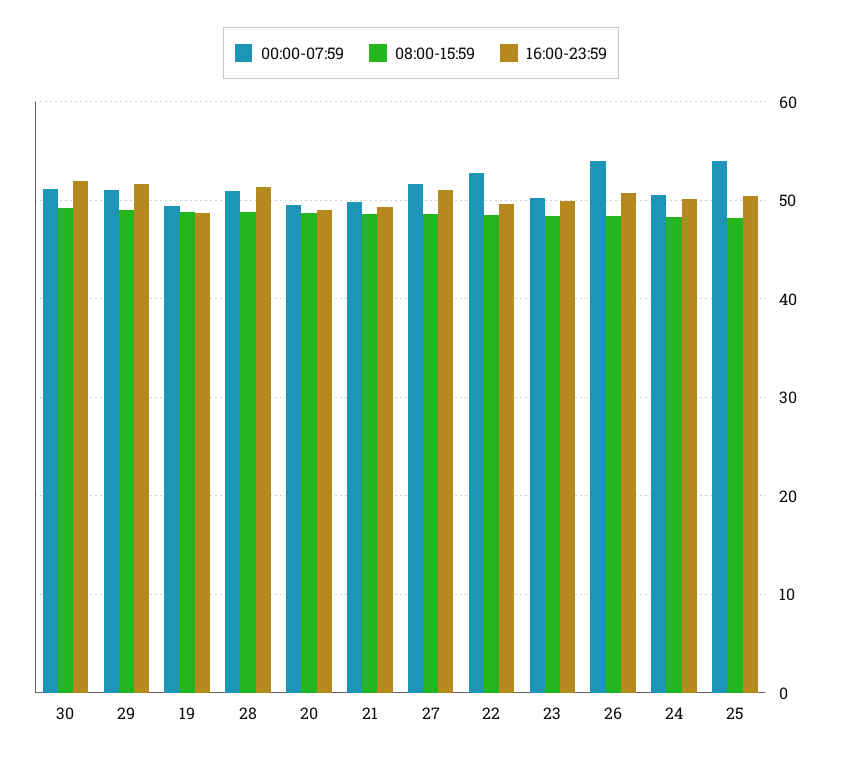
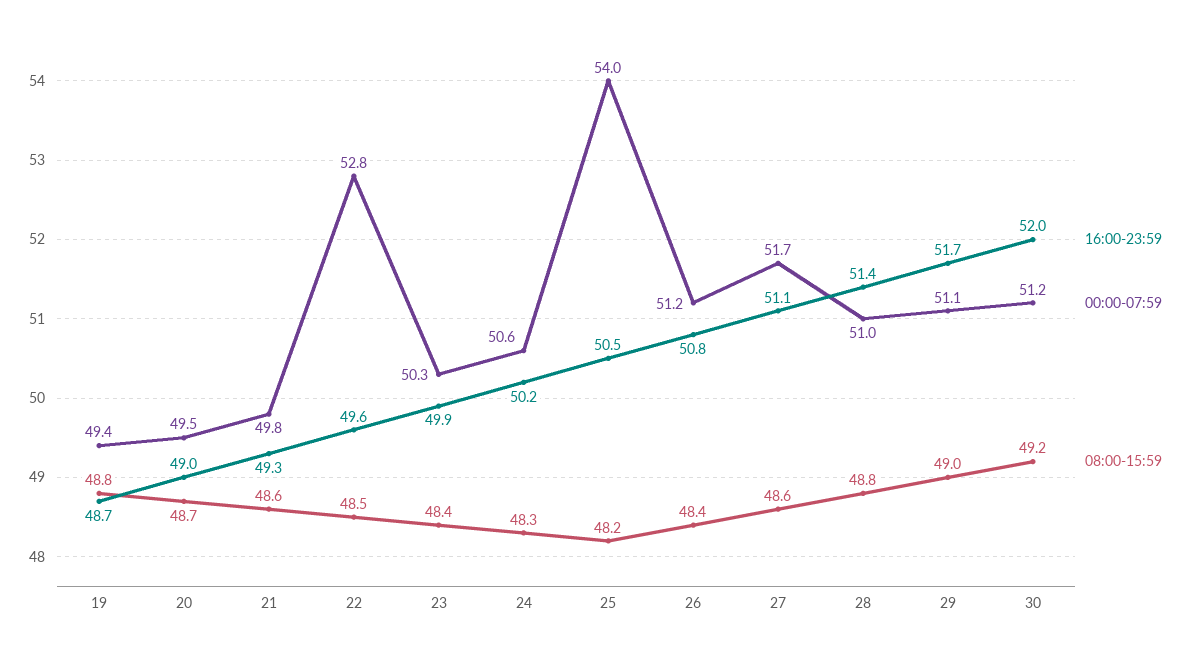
  {
    "00:00-07:59": {
      "30": 51.2,
      "29": 51.1,
      "19": 49.4,
      "28": 51,
      "20": 49.5,
      "21": 49.8,
      "27": 51.7,
      "22": 52.8,
      "23": 50.3,
-     "26": 54,
+     "26": 51.2,
      "24": 50.6,
      "25": 54
    },
    "08:00-15:59": {
      "30": 49.2,
      "29": 49,
      "19": 48.8,
      "28": 48.8,
      "20": 48.7,
      "21": 48.6,
      "27": 48.6,
      "22": 48.5,
      "23": 48.4,
      "26": 48.4,
      "24": 48.3,
      "25": 48.2
    },
    "16:00-23:59": {
      "30": 52,
      "29": 51.7,
      "19": 48.7,
      "28": 51.4,
      "20": 49,
      "21": 49.3,
      "27": 51.1,
      "22": 49.6,
      "23": 49.9,
      "26": 50.8,
      "24": 50.2,
      "25": 50.5
    }
  }

